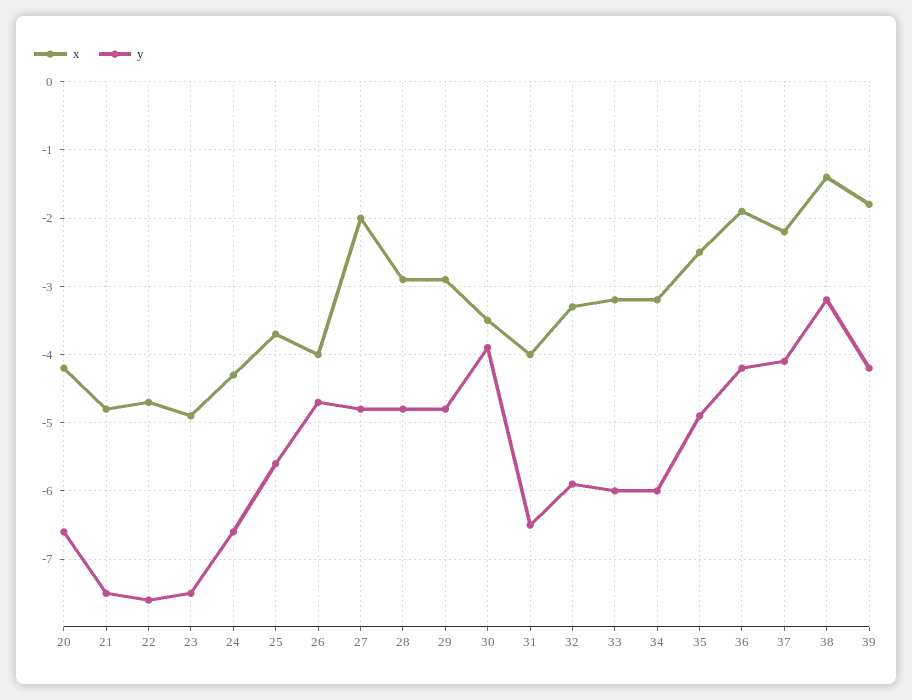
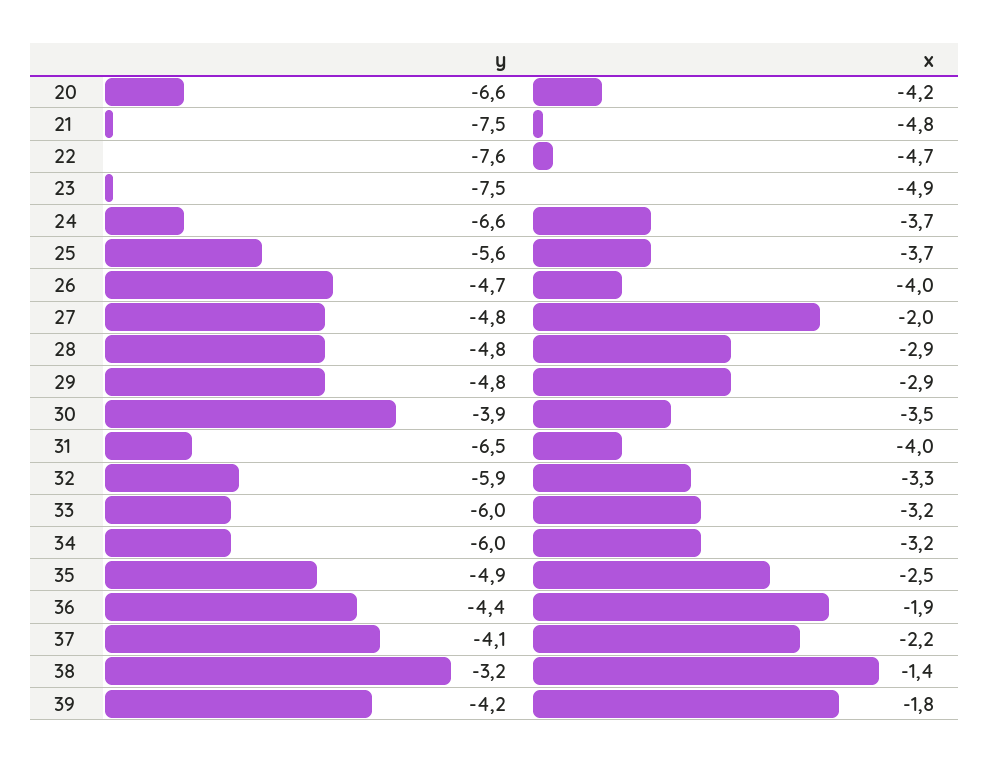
  {
    "x": {
      "20": -4.2,
      "21": -4.8,
      "22": -4.7,
      "23": -4.9,
-     "24": -4.3,
+     "24": -3.7,
      "25": -3.7,
      "26": -4,
      "27": -2,
      "28": -2.9,
      "29": -2.9,
      "30": -3.5,
      "31": -4,
      "32": -3.3,
      "33": -3.2,
      "34": -3.2,
      "35": -2.5,
      "36": -1.9,
      "37": -2.2,
      "38": -1.4,
      "39": -1.8
    },
    "y": {
      "20": -6.6,
      "21": -7.5,
      "22": -7.6,
      "23": -7.5,
      "24": -6.6,
      "25": -5.6,
      "26": -4.7,
      "27": -4.8,
      "28": -4.8,
      "29": -4.8,
      "30": -3.9,
      "31": -6.5,
      "32": -5.9,
      "33": -6,
      "34": -6,
      "35": -4.9,
-     "36": -4.2,
+     "36": -4.4,
      "37": -4.1,
      "38": -3.2,
      "39": -4.2
    }
  }

